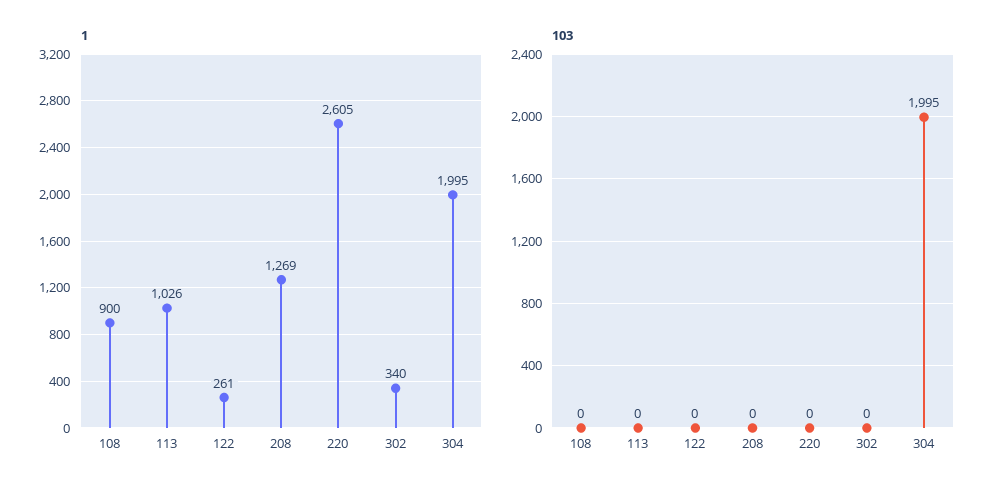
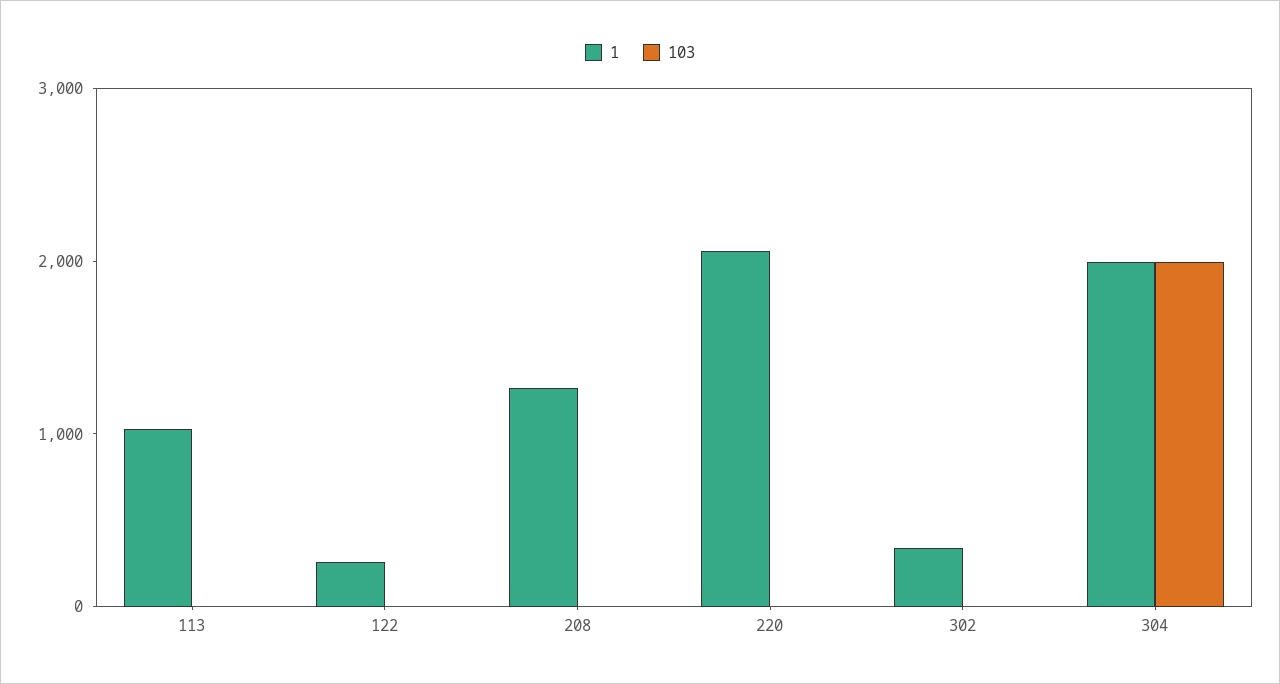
  {
    "1": {
-     "108": 900,
      "113": 1026,
      "122": 261,
      "208": 1269,
-     "220": 2605,
+     "220": 2000,
      "302": 340,
      "304": 1995
    },
    "103": {
-     "108": 0,
      "113": 0,
      "122": 0,
      "208": 0,
      "220": 0,
      "302": 0,
      "304": 1995
    }
  }

